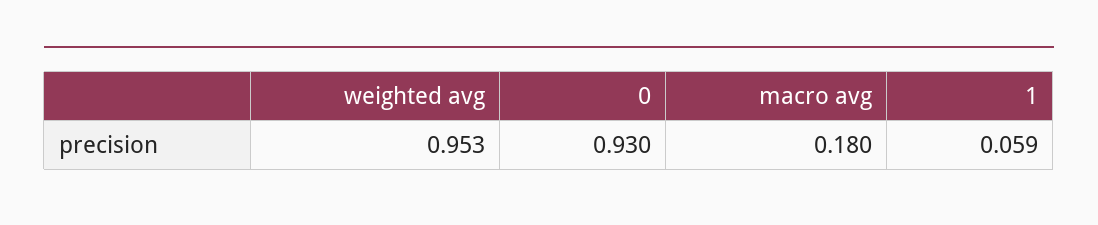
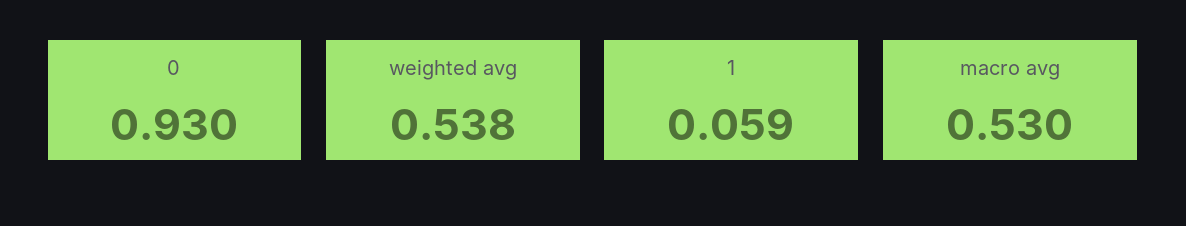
  {
-   "weighted avg": 0.953,
+   "weighted avg": 0.538,
    "0": 0.93,
-   "macro avg": 0.18,
+   "macro avg": 0.53,
    "1": 0.059
  }

